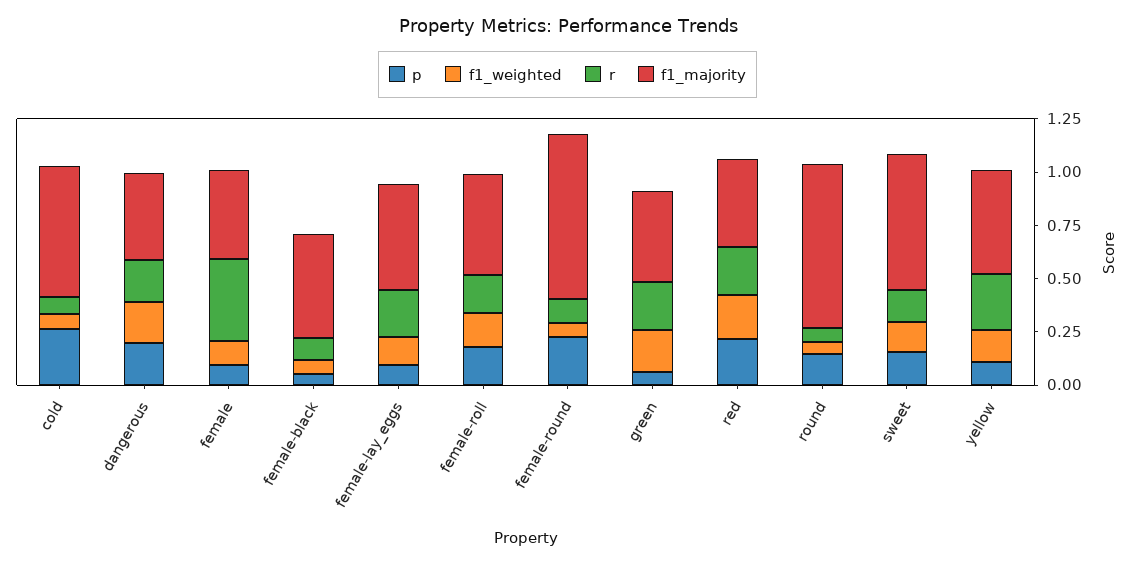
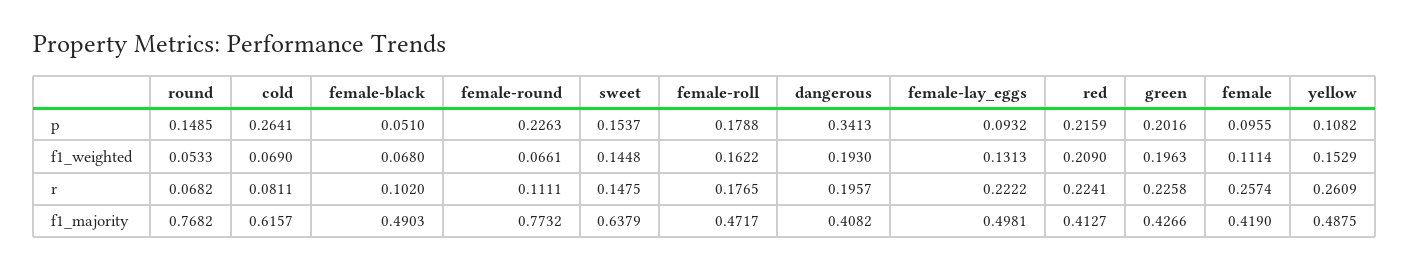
  {
    "p": {
      "cold": 0.2641,
-     "dangerous": 0.2,
+     "dangerous": 0.3413,
      "female": 0.0955,
      "female-black": 0.051,
      "female-lay_eggs": 0.0932,
      "female-roll": 0.1788,
      "female-round": 0.2263,
-     "green": 0.05,
+     "green": 0.2016,
      "red": 0.2159,
      "round": 0.1485,
      "sweet": 0.1537,
      "yellow": 0.1082
    },
    "f1_weighted": {
      "cold": 0.069,
      "dangerous": 0.193,
      "female": 0.1114,
      "female-black": 0.068,
      "female-lay_eggs": 0.1313,
      "female-roll": 0.1622,
      "female-round": 0.0661,
      "green": 0.1963,
      "red": 0.209,
      "round": 0.0533,
      "sweet": 0.1448,
      "yellow": 0.1529
    },
    "r": {
      "cold": 0.0811,
      "dangerous": 0.1957,
-     "female": 0.4,
+     "female": 0.2574,
      "female-black": 0.102,
      "female-lay_eggs": 0.2222,
      "female-roll": 0.1765,
      "female-round": 0.1111,
      "green": 0.2258,
      "red": 0.2241,
      "round": 0.0682,
      "sweet": 0.1475,
      "yellow": 0.2609
    },
    "f1_majority": {
      "cold": 0.6157,
      "dangerous": 0.4082,
      "female": 0.419,
      "female-black": 0.4903,
      "female-lay_eggs": 0.4981,
      "female-roll": 0.4717,
      "female-round": 0.7732,
      "green": 0.4266,
      "red": 0.4127,
      "round": 0.7682,
      "sweet": 0.6379,
      "yellow": 0.4875
    }
  }

